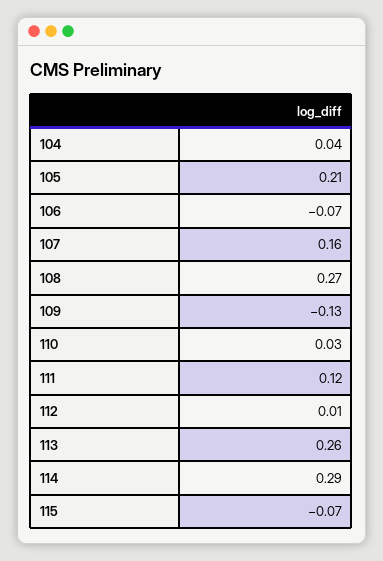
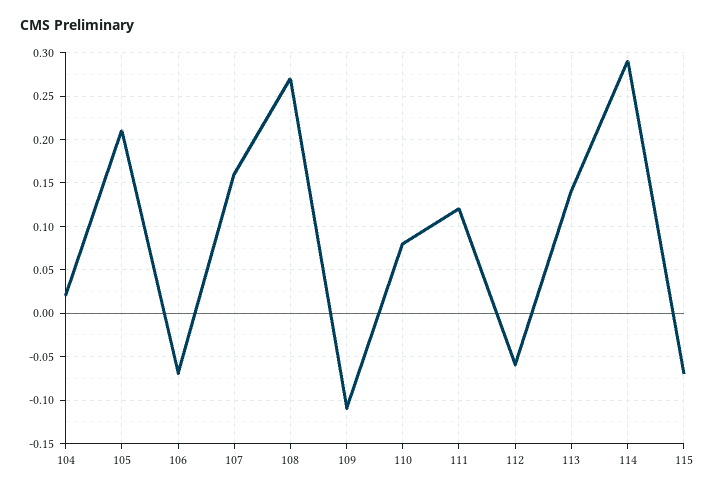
  {
-   "104": 0.04,
+   "104": 0.02,
    "105": 0.21,
    "106": -0.07,
    "107": 0.16,
    "108": 0.27,
-   "109": -0.13,
+   "109": -0.11,
-   "110": 0.03,
+   "110": 0.08,
    "111": 0.12,
-   "112": 0.01,
+   "112": -0.06,
-   "113": 0.26,
+   "113": 0.14,
    "114": 0.29,
    "115": -0.07
  }

